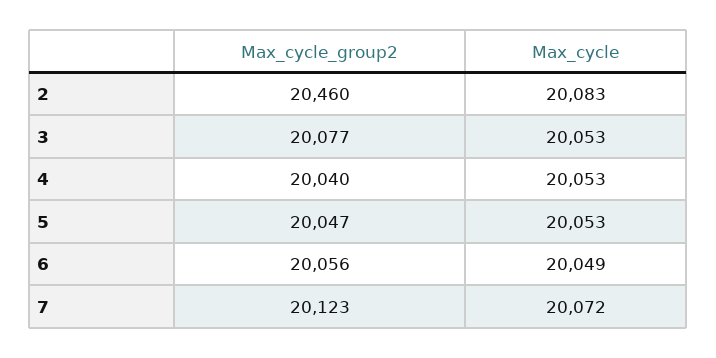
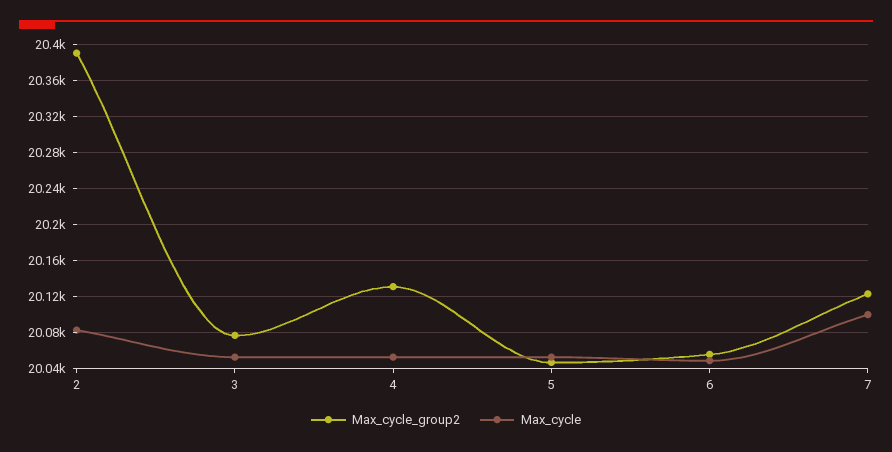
  {
    "Max_cycle_group2": {
-     "2": 20460,
+     "2": 20390,
      "3": 20077,
-     "4": 20040,
+     "4": 20130,
      "5": 20047,
      "6": 20056,
      "7": 20123
    },
    "Max_cycle": {
      "2": 20083,
      "3": 20053,
      "4": 20053,
      "5": 20053,
      "6": 20049,
-     "7": 20072
+     "7": 20100
    }
  }

